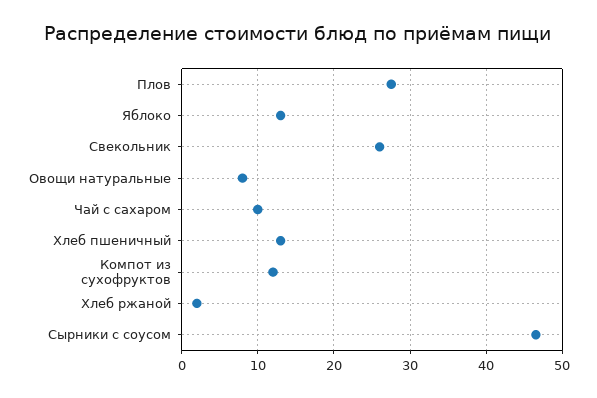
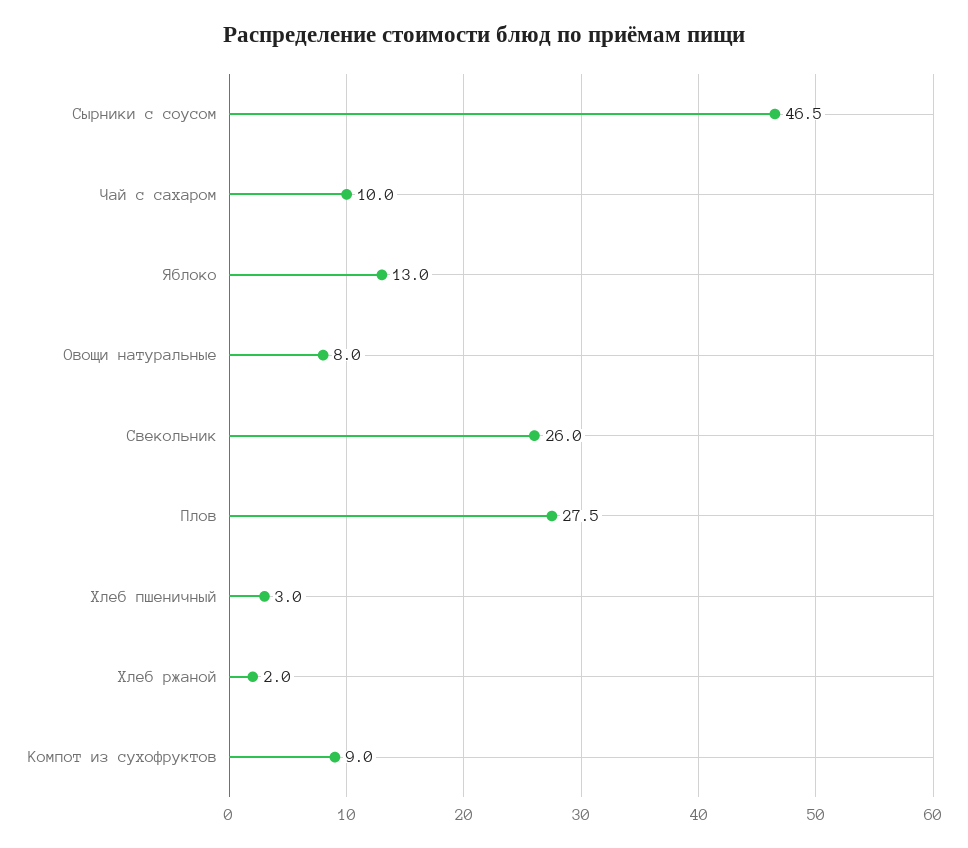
  {
    "Плов": 27.5,
    "Яблоко": 13,
    "Свекольник": 26,
    "Овощи натуральные": 8,
    "Чай с сахаром": 10,
-   "Хлеб пшеничный": 13,
+   "Хлеб пшеничный": 3,
-   "Компот из сухофруктов": 12,
+   "Компот из сухофруктов": 9,
    "Хлеб ржаной": 2,
    "Сырники с соусом": 46.5
  }

